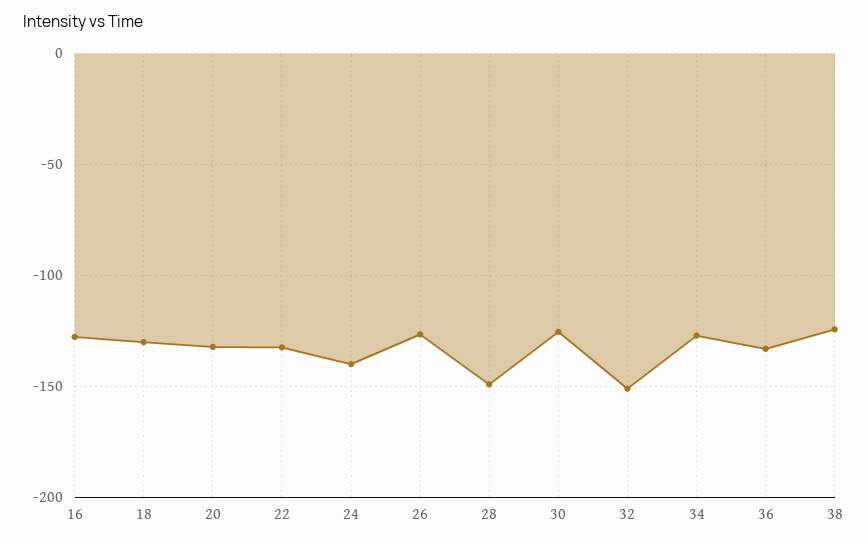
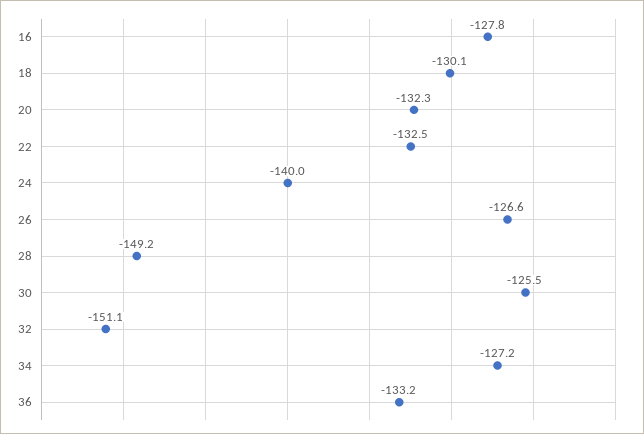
  {
    "16": -127.8,
    "18": -130.1,
    "20": -132.3,
    "22": -132.5,
    "24": -140,
    "26": -126.6,
    "28": -149.2,
    "30": -125.5,
    "32": -151.1,
    "34": -127.2,
-   "36": -133.2,
+   "36": -133.2
-   "38": -125
  }

